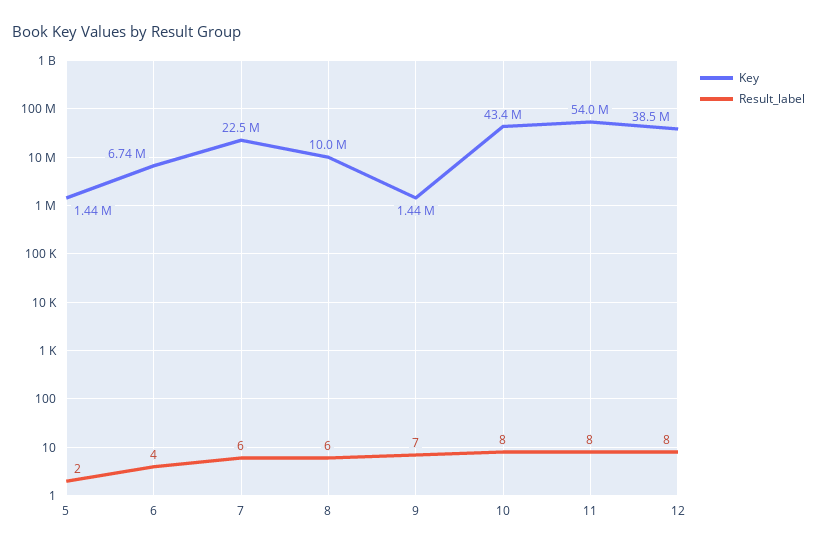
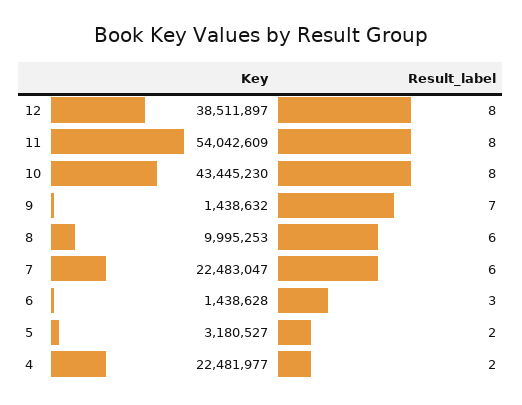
  {
    "Key": {
-     "5": 1440000,
+     "5": 3180527,
-     "6": 6740000,
+     "6": 1438628,
      "7": 22483047,
      "8": 9995253,
      "9": 1438632,
      "10": 43445230,
      "11": 54042609,
-     "12": 38511897
+     "12": 38511897,
+     "4": 22481977
    },
    "Result_label": {
      "5": 2,
-     "6": 4,
+     "6": 3,
      "7": 6,
      "8": 6,
      "9": 7,
      "10": 8,
      "11": 8,
-     "12": 8
+     "12": 8,
+     "4": 2
    }
  }

